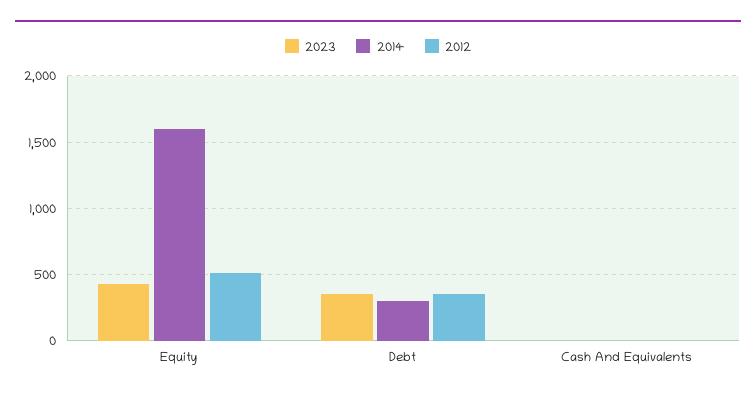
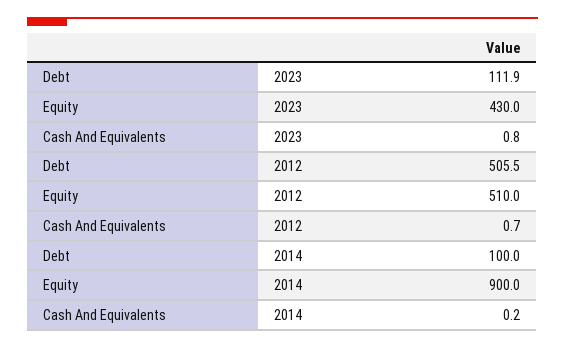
  {
    "2023": {
      "Equity": 430,
-     "Debt": 350,
+     "Debt": 111.9,
      "Cash And Equivalents": 0.8
    },
    "2014": {
-     "Equity": 1600,
+     "Equity": 900,
-     "Debt": 300,
+     "Debt": 100,
      "Cash And Equivalents": 0.2
    },
    "2012": {
      "Equity": 510,
-     "Debt": 350,
+     "Debt": 505.5,
      "Cash And Equivalents": 0.7
    }
  }

